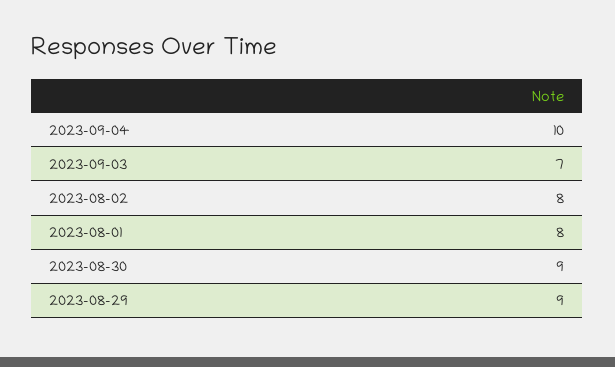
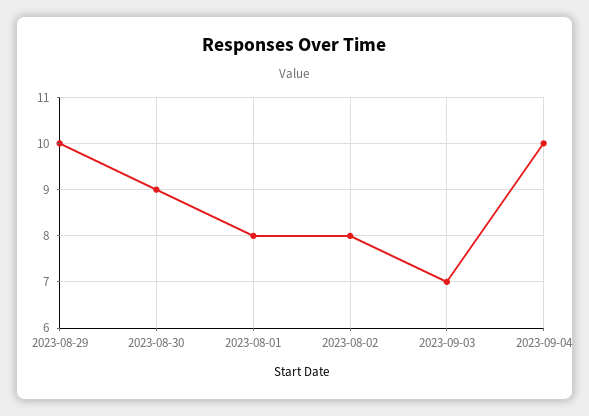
  {
    "2023-09-04": 10,
    "2023-09-03": 7,
    "2023-08-02": 8,
    "2023-08-01": 8,
    "2023-08-30": 9,
-   "2023-08-29": 9
+   "2023-08-29": 10
  }

